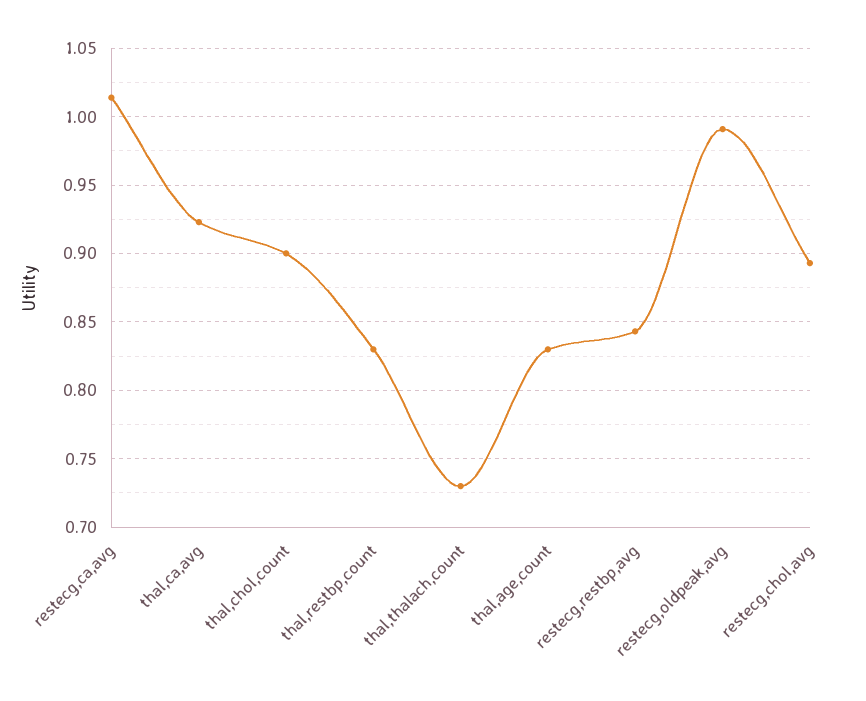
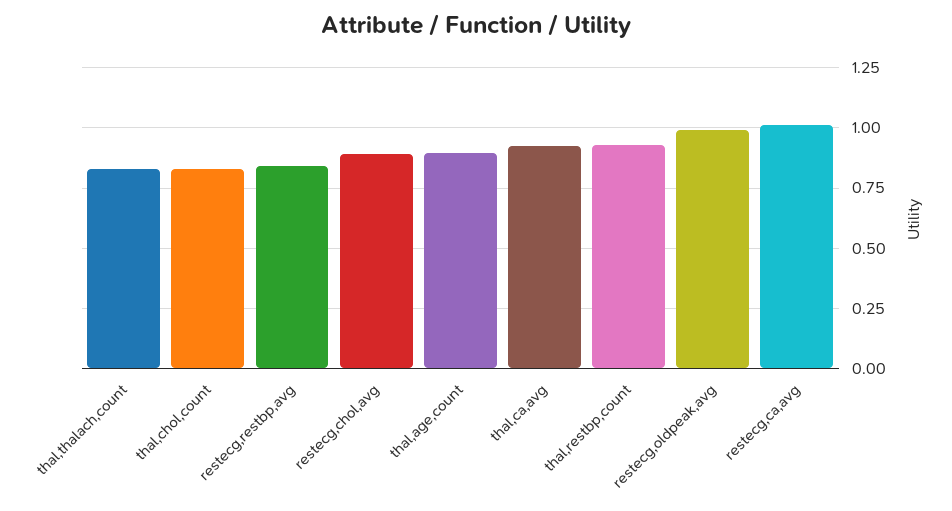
  {
    "restecg,ca,avg": 1.015,
    "thal,ca,avg": 0.925,
-   "thal,chol,count": 0.9,
+   "thal,chol,count": 0.825,
-   "thal,restbp,count": 0.83,
+   "thal,restbp,count": 0.925,
-   "thal,thalach,count": 0.73,
+   "thal,thalach,count": 0.825,
-   "thal,age,count": 0.83,
+   "thal,age,count": 0.9,
    "restecg,restbp,avg": 0.845,
    "restecg,oldpeak,avg": 0.99,
    "restecg,chol,avg": 0.895
  }

